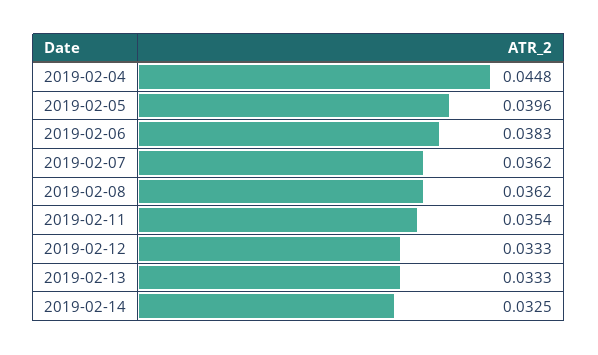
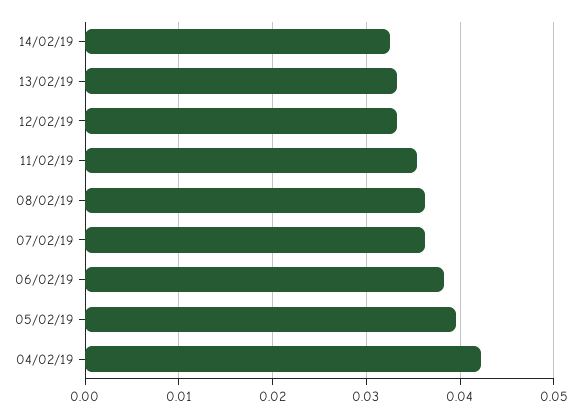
  {
-   "2019-02-04": 0.0448,
+   "2019-02-04": 0.042,
    "2019-02-05": 0.0396,
    "2019-02-06": 0.0383,
    "2019-02-07": 0.0362,
    "2019-02-08": 0.0362,
    "2019-02-11": 0.0354,
    "2019-02-12": 0.0333,
    "2019-02-13": 0.0333,
    "2019-02-14": 0.0325
  }

